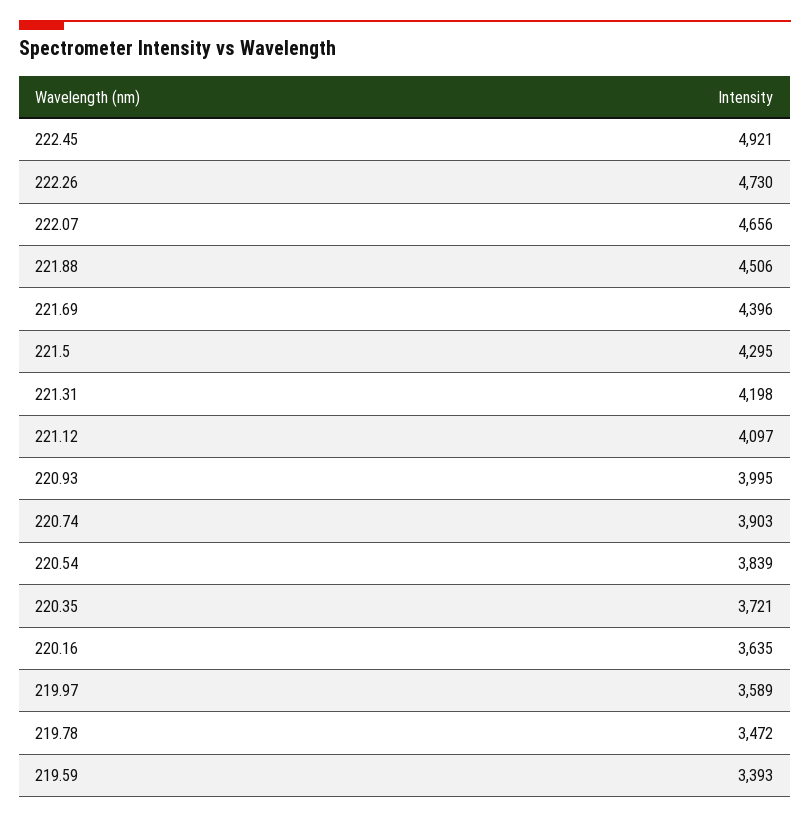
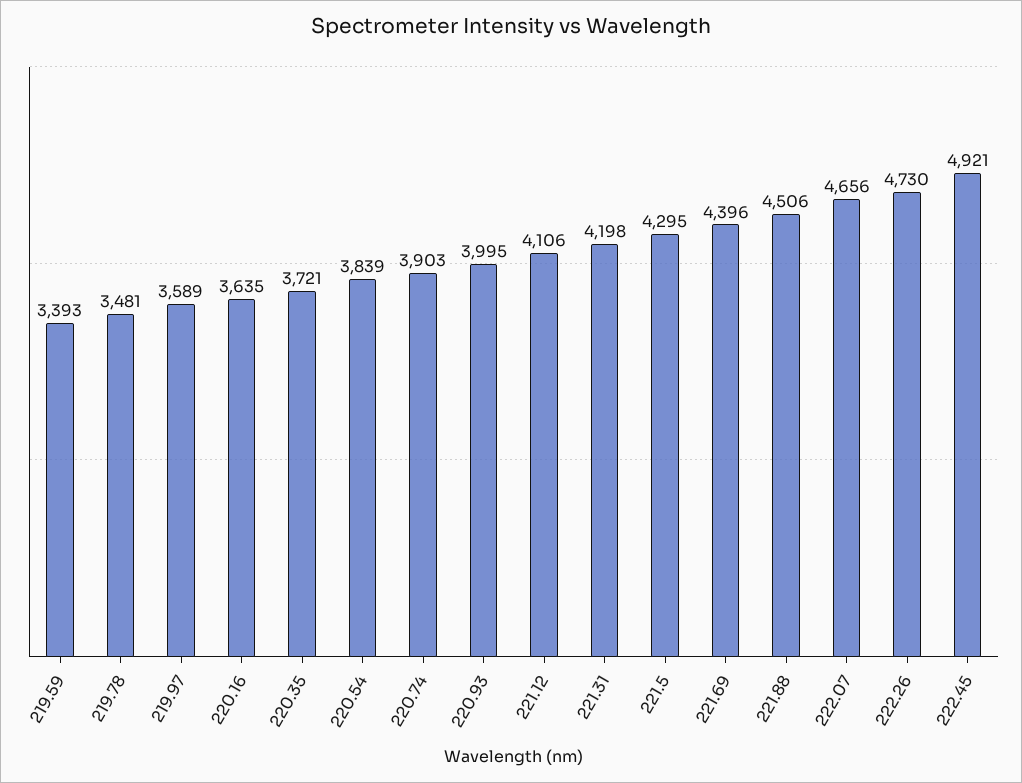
  {
    "222.45": 4921,
    "222.26": 4730,
    "222.07": 4656,
    "221.88": 4506,
    "221.69": 4396,
    "221.5": 4295,
    "221.31": 4198,
-   "221.12": 4097,
+   "221.12": 4106,
    "220.93": 3995,
    "220.74": 3903,
    "220.54": 3839,
    "220.35": 3721,
    "220.16": 3635,
    "219.97": 3589,
-   "219.78": 3472,
+   "219.78": 3481,
    "219.59": 3393
  }

